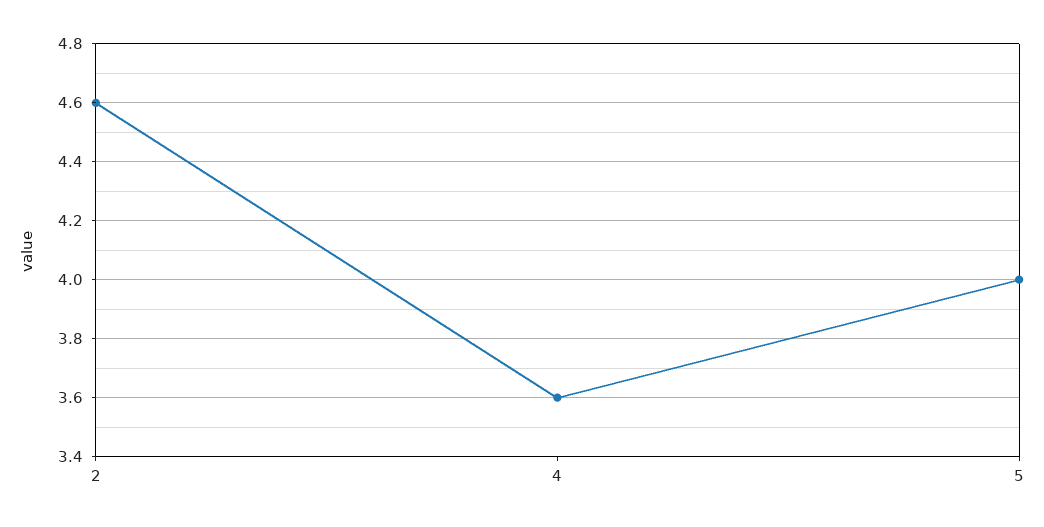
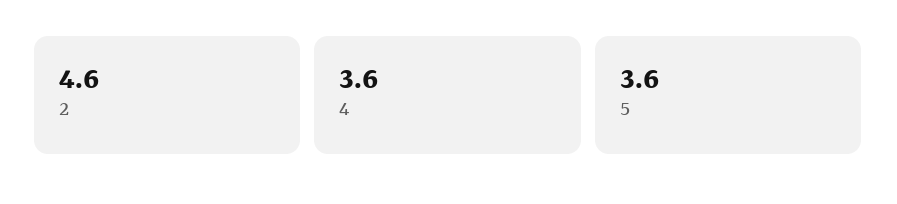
  {
    "2": 4.6,
    "4": 3.6,
-   "5": 4
+   "5": 3.6
  }

